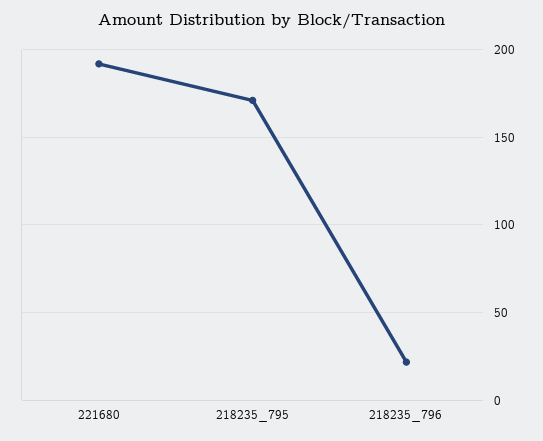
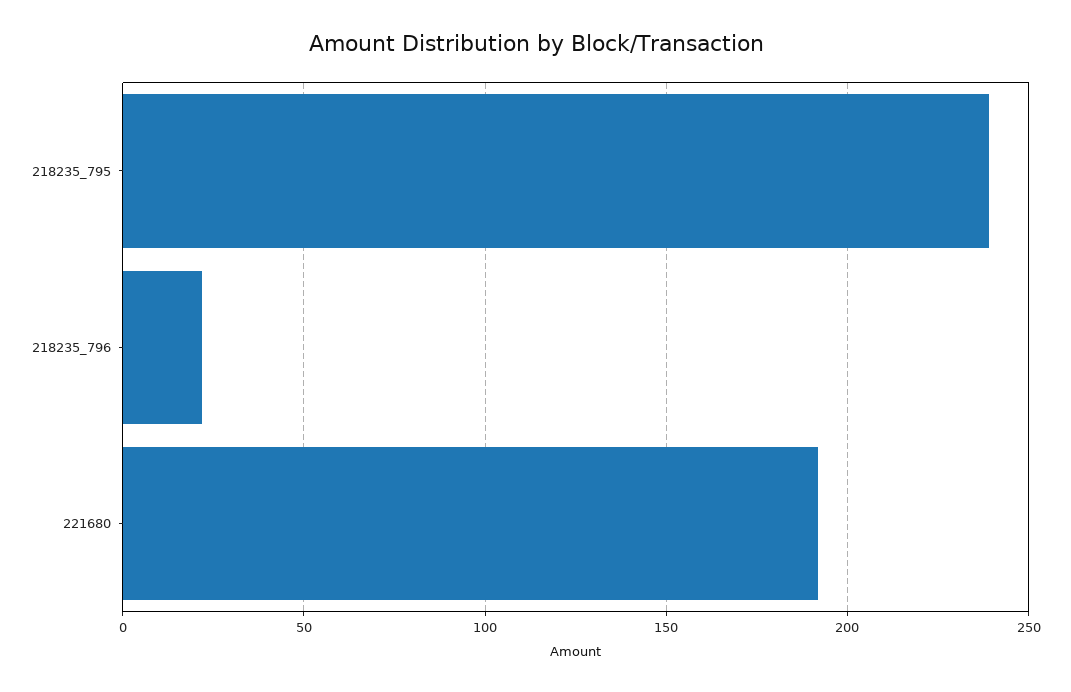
  {
    "221680": 190,
-   "218235_795": 170,
+   "218235_795": 240,
    "218235_796": 20
  }

